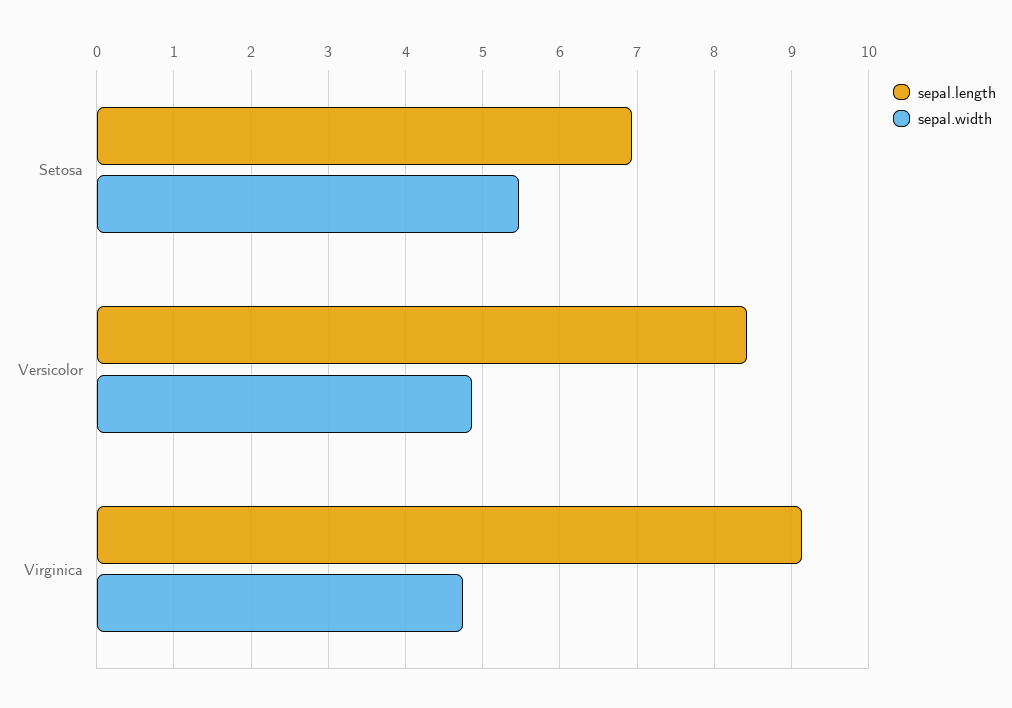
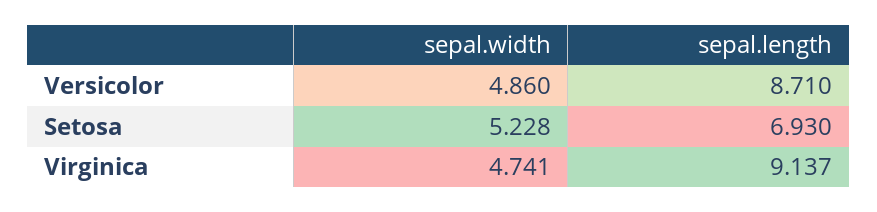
  {
    "sepal.length": {
      "Setosa": 6.93,
-     "Versicolor": 8.4,
+     "Versicolor": 8.71,
      "Virginica": 9.137
    },
    "sepal.width": {
-     "Setosa": 5.5,
+     "Setosa": 5.228,
      "Versicolor": 4.86,
      "Virginica": 4.741
    }
  }

